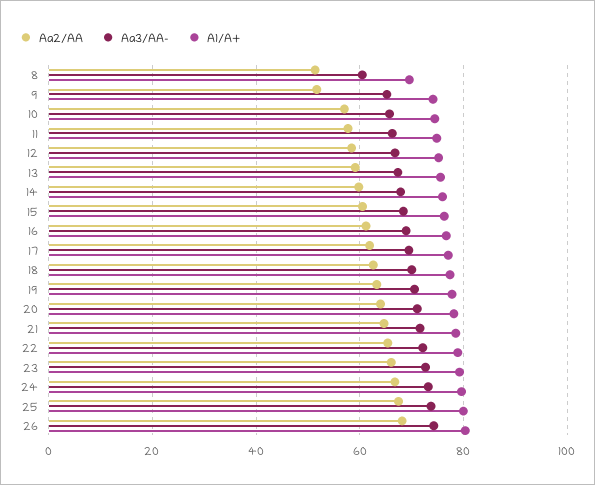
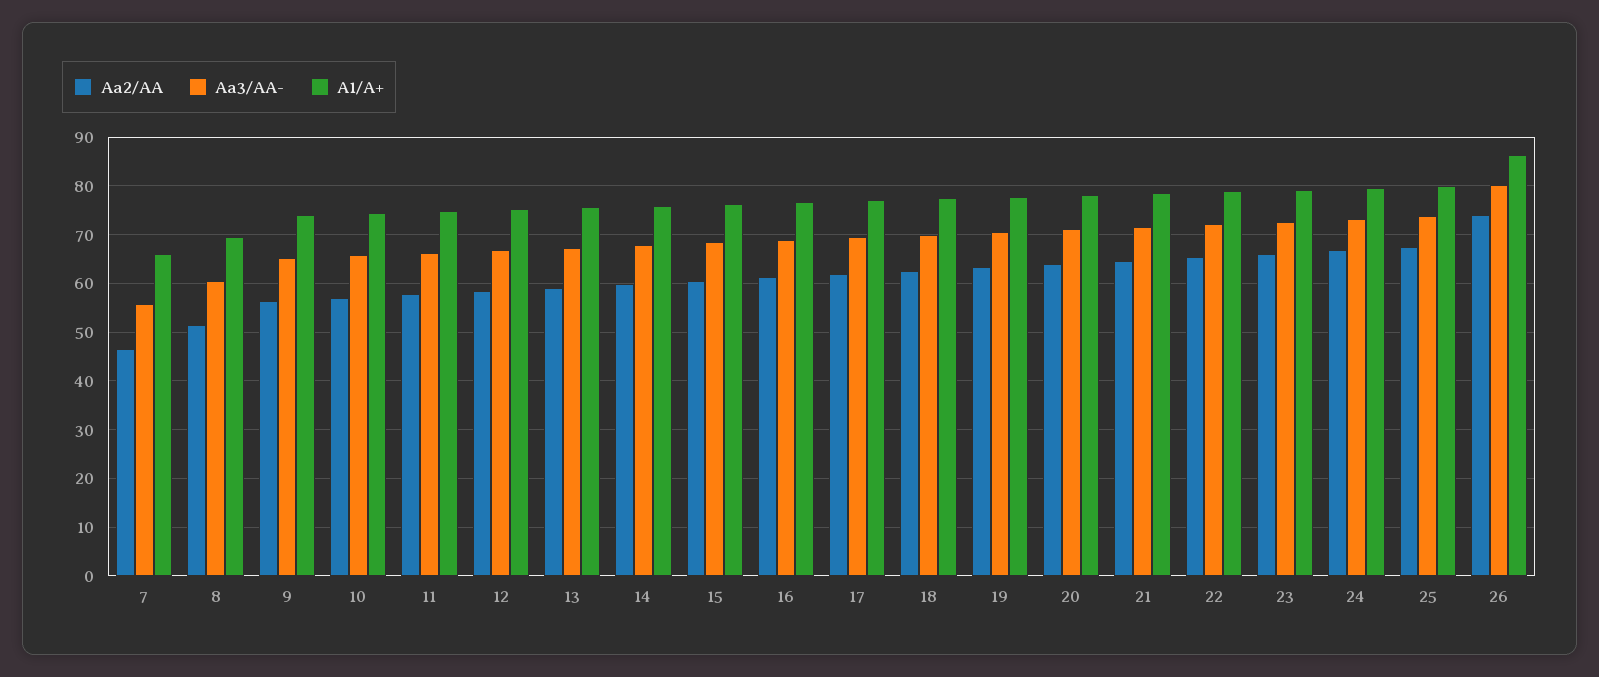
  {
    "Aa2/AA": {
      "8": 52,
-     "9": 52,
+     "9": 56,
      "10": 58,
      "11": 58,
      "12": 58,
      "13": 60,
      "14": 60,
      "15": 60,
      "16": 62,
      "17": 62,
      "18": 62,
      "19": 64,
      "20": 64,
      "21": 64,
      "22": 66,
      "23": 66,
      "24": 66,
      "25": 68,
-     "26": 68
+     "26": 74,
+     "7": 46
    },
    "Aa3/AA-": {
      "8": 60,
      "9": 66,
      "10": 66,
      "11": 66,
      "12": 66,
      "13": 68,
      "14": 68,
      "15": 68,
      "16": 68,
      "17": 70,
      "18": 70,
      "19": 70,
      "20": 72,
      "21": 72,
      "22": 72,
      "23": 72,
      "24": 74,
      "25": 74,
-     "26": 74
+     "26": 80,
+     "7": 56
    },
    "A1/A+": {
      "8": 70,
      "9": 74,
      "10": 74,
      "11": 74,
      "12": 76,
      "13": 76,
      "14": 76,
      "15": 76,
      "16": 76,
      "17": 78,
      "18": 78,
      "19": 78,
      "20": 78,
      "21": 78,
      "22": 78,
      "23": 80,
      "24": 80,
      "25": 80,
-     "26": 80
+     "26": 86,
+     "7": 66
    }
  }

